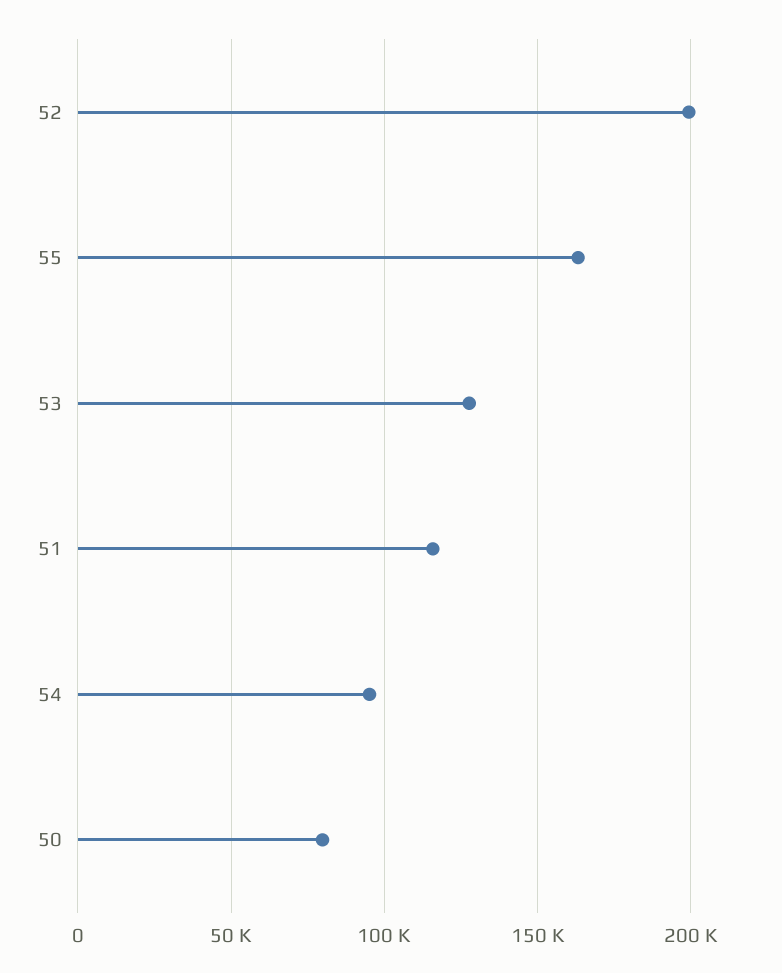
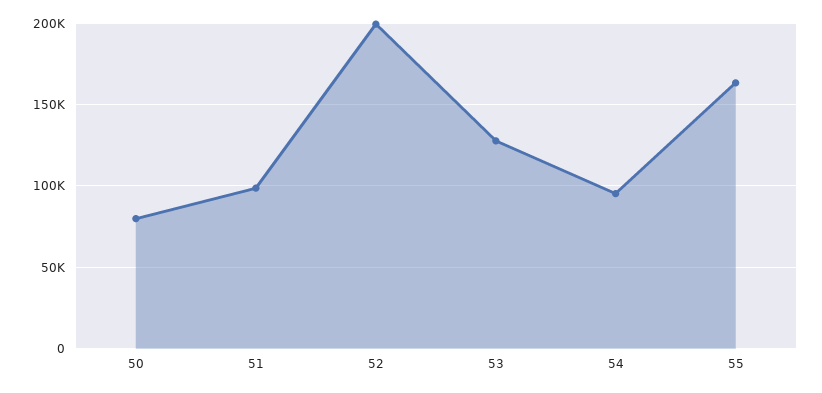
  {
    "52": 200000,
    "55": 165000,
    "53": 130000,
-   "51": 115000,
+   "51": 100000,
    "54": 95000,
    "50": 80000
  }

